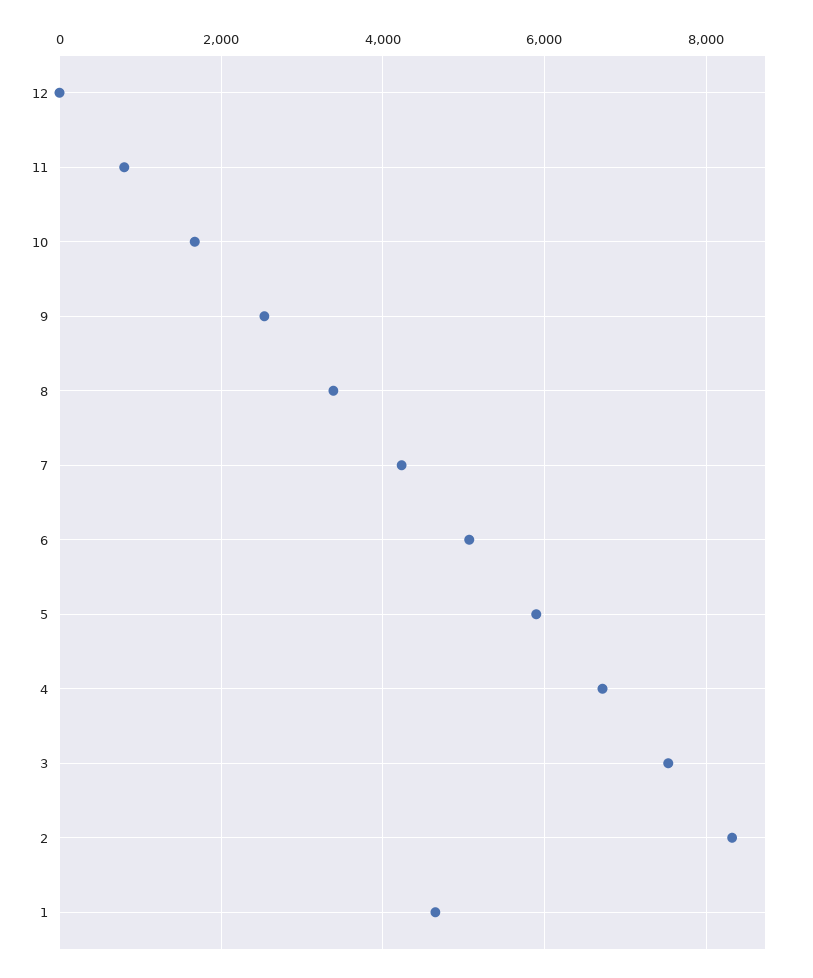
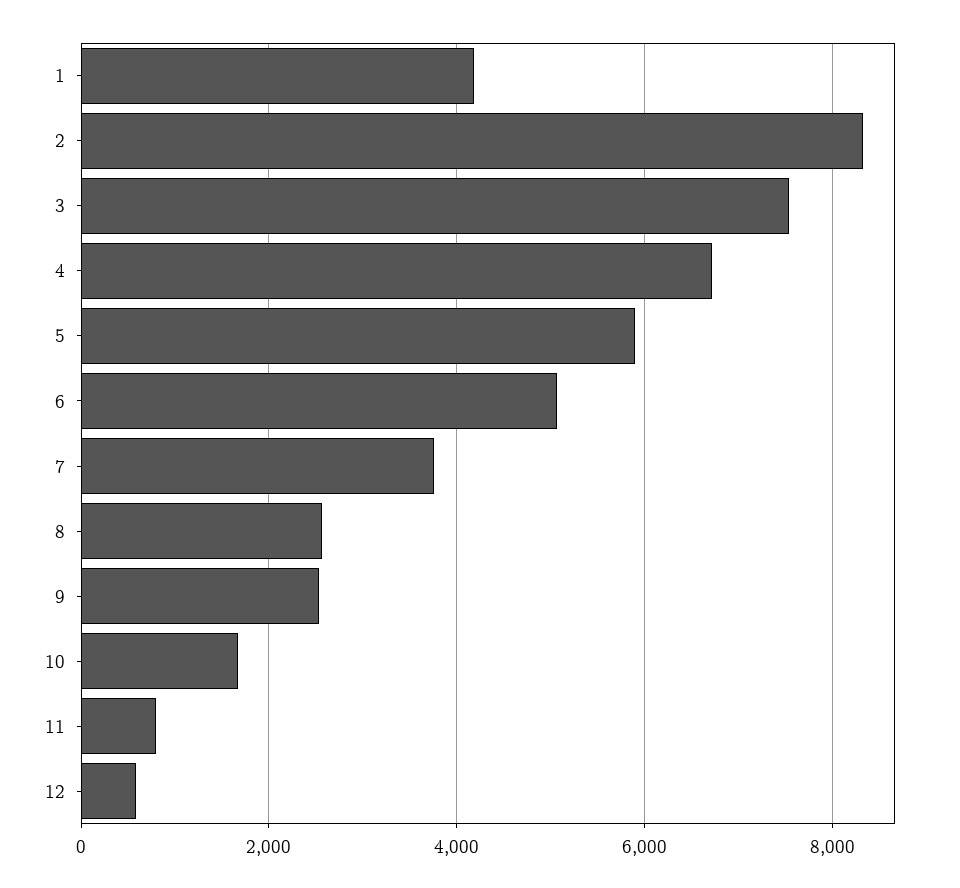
  {
-   "12": 0,
+   "12": 600,
    "11": 800,
    "10": 1600,
    "9": 2600,
-   "8": 3400,
+   "8": 2600,
-   "7": 4200,
+   "7": 3800,
    "6": 5000,
    "5": 5800,
    "4": 6800,
    "3": 7600,
    "2": 8400,
-   "1": 4600
+   "1": 4200
  }

